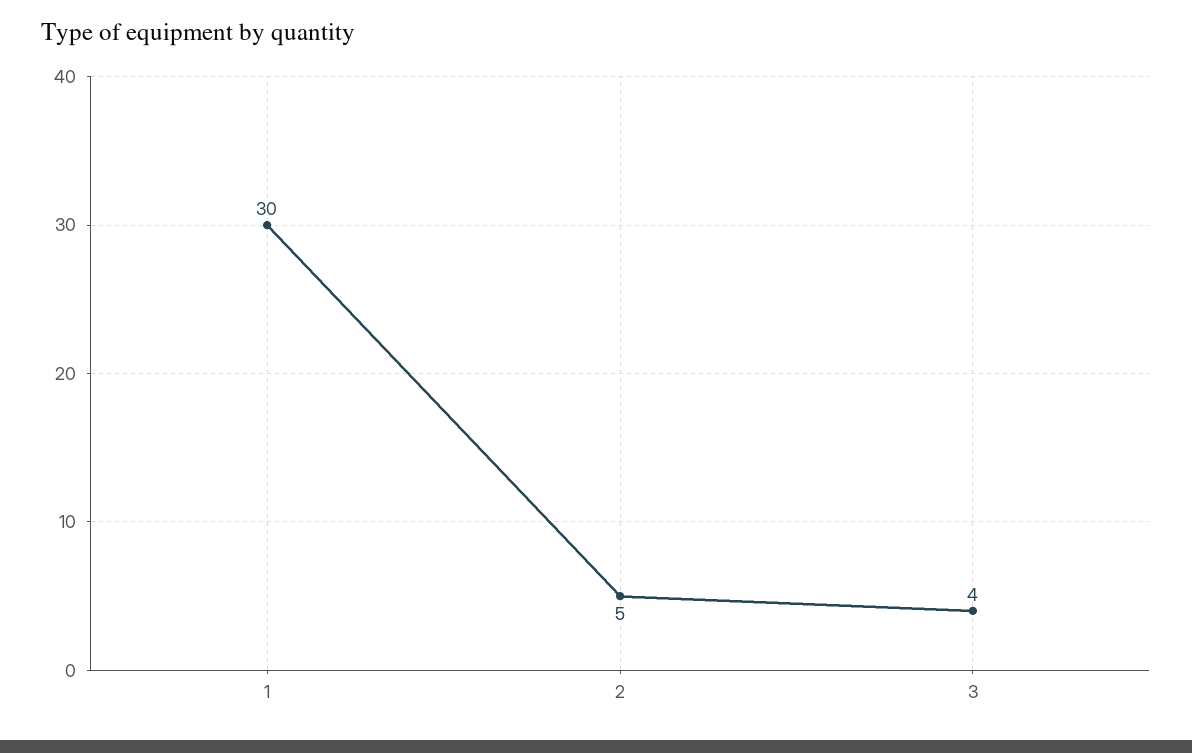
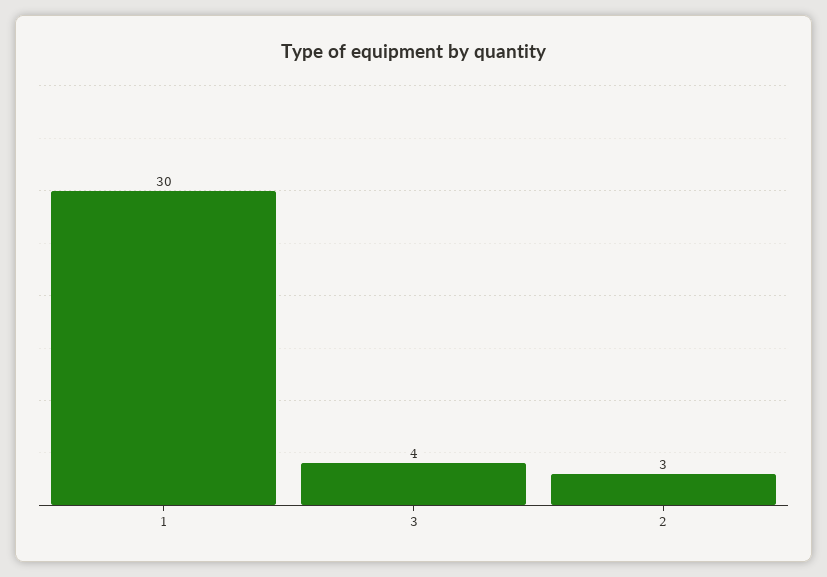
  {
    "1": 30,
-   "2": 5,
+   "2": 3,
    "3": 4
  }

